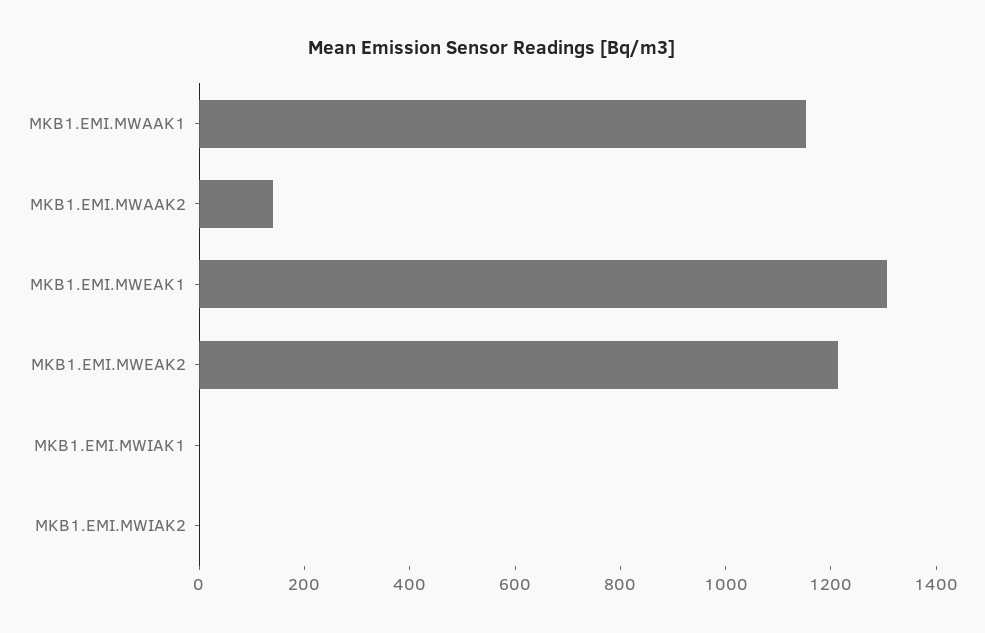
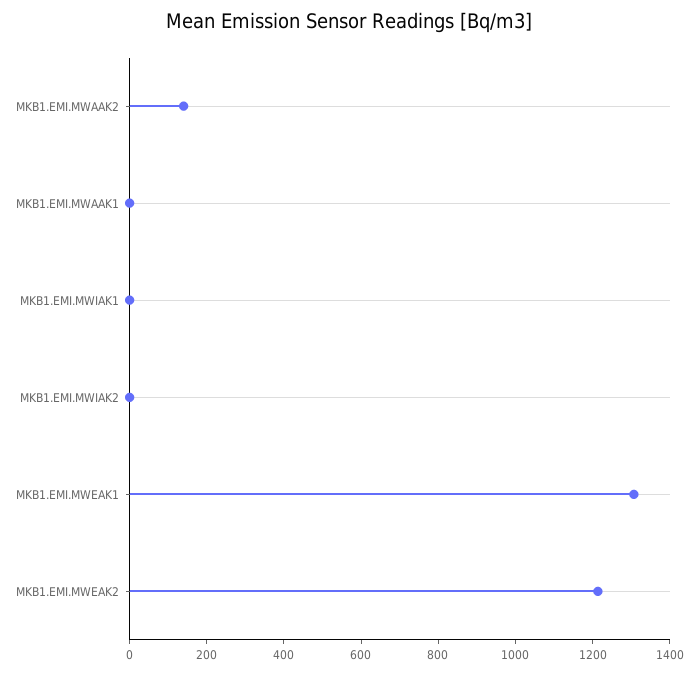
  {
-   "MKB1.EMI.MWAAK1": 1150,
+   "MKB1.EMI.MWAAK1": 0,
    "MKB1.EMI.MWAAK2": 150,
    "MKB1.EMI.MWEAK1": 1300,
    "MKB1.EMI.MWEAK2": 1200,
    "MKB1.EMI.MWIAK1": 0,
    "MKB1.EMI.MWIAK2": 0
  }

